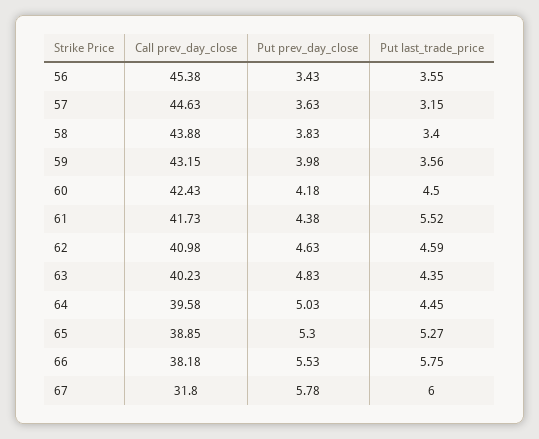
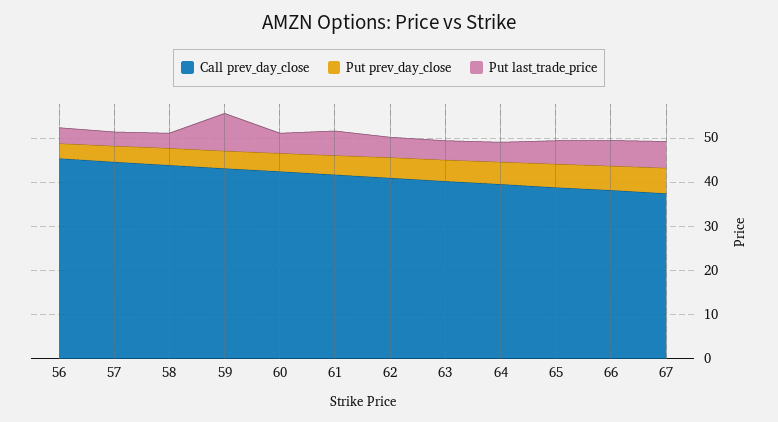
  {
    "Call prev_day_close": {
      "56": 45.38,
      "57": 44.63,
      "58": 43.88,
      "59": 43.15,
      "60": 42.43,
      "61": 41.73,
      "62": 40.98,
      "63": 40.23,
      "64": 39.58,
      "65": 38.85,
      "66": 38.18,
-     "67": 31.8
+     "67": 38
    },
    "Put prev_day_close": {
      "56": 3.43,
      "57": 3.63,
      "58": 3.83,
      "59": 3.98,
      "60": 4.18,
      "61": 4.38,
      "62": 4.63,
      "63": 4.83,
      "64": 5.03,
      "65": 5.3,
      "66": 5.53,
      "67": 5.78
    },
    "Put last_trade_price": {
      "56": 3.55,
      "57": 3.15,
      "58": 3.4,
-     "59": 3.56,
+     "59": 8,
      "60": 4.5,
      "61": 5.52,
      "62": 4.59,
      "63": 4.35,
      "64": 4.45,
      "65": 5.27,
      "66": 5.75,
      "67": 6
    }
  }

